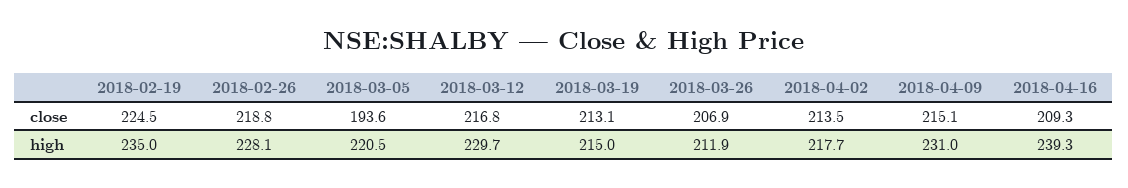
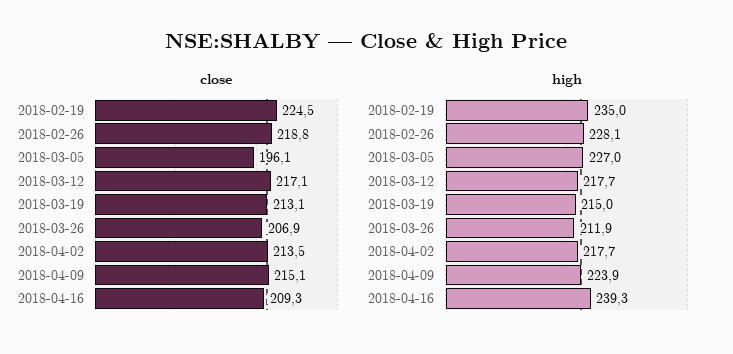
  {
    "close": {
      "2018-02-19": 224.5,
      "2018-02-26": 218.8,
-     "2018-03-05": 193.6,
+     "2018-03-05": 196.1,
-     "2018-03-12": 216.8,
+     "2018-03-12": 217.1,
      "2018-03-19": 213.1,
      "2018-03-26": 206.9,
      "2018-04-02": 213.5,
      "2018-04-09": 215.1,
      "2018-04-16": 209.3
    },
    "high": {
      "2018-02-19": 235,
      "2018-02-26": 228.1,
-     "2018-03-05": 220.5,
+     "2018-03-05": 227,
-     "2018-03-12": 229.7,
+     "2018-03-12": 217.7,
      "2018-03-19": 215,
      "2018-03-26": 211.9,
      "2018-04-02": 217.7,
-     "2018-04-09": 231,
+     "2018-04-09": 223.9,
      "2018-04-16": 239.3
    }
  }

